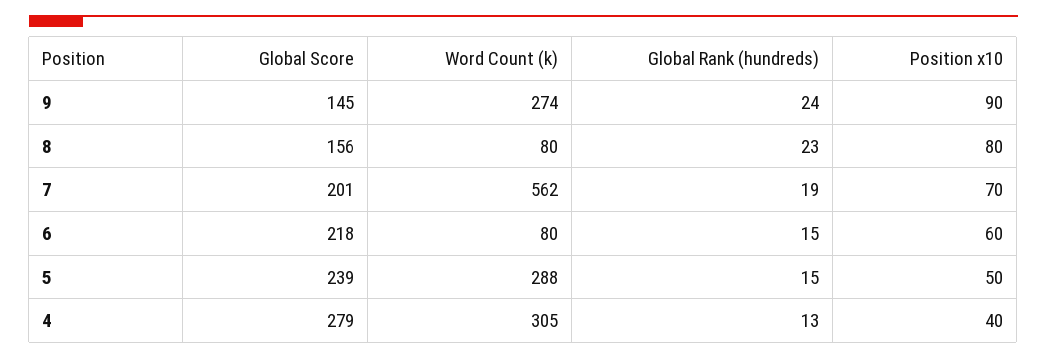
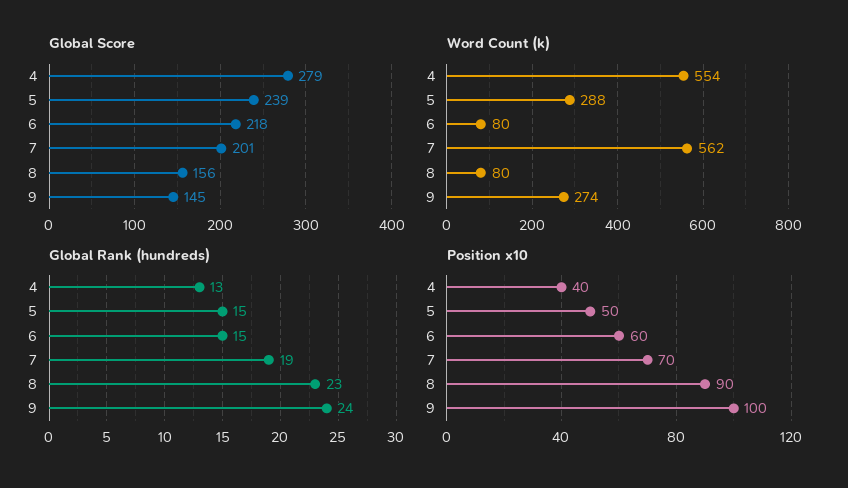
  {
    "Global Score": {
      "9": 145,
      "8": 156,
      "7": 201,
      "6": 218,
      "5": 239,
      "4": 279
    },
    "Word Count (k)": {
      "9": 274,
      "8": 80,
      "7": 562,
      "6": 80,
      "5": 288,
-     "4": 305
+     "4": 554
    },
    "Global Rank (hundreds)": {
      "9": 24,
      "8": 23,
      "7": 19,
      "6": 15,
      "5": 15,
      "4": 13
    },
    "Position x10": {
-     "9": 90,
+     "9": 100,
-     "8": 80,
+     "8": 90,
      "7": 70,
      "6": 60,
      "5": 50,
      "4": 40
    }
  }

